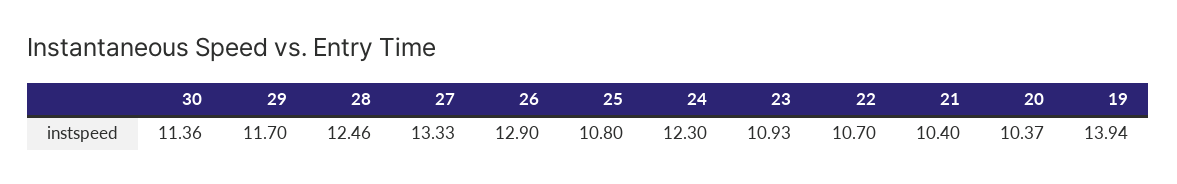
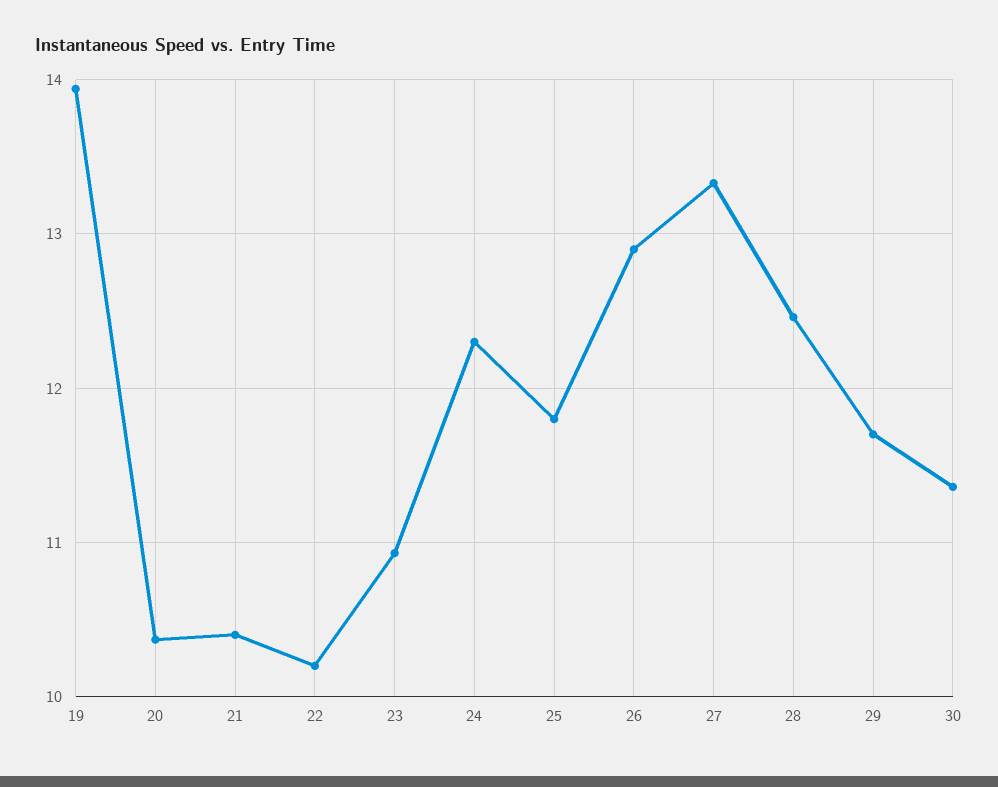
  {
    "30": 11.36,
    "29": 11.7,
    "28": 12.46,
    "27": 13.33,
    "26": 12.9,
-   "25": 10.8,
+   "25": 11.8,
    "24": 12.3,
    "23": 10.93,
-   "22": 10.7,
+   "22": 10.2,
    "21": 10.4,
    "20": 10.37,
    "19": 13.94
  }

